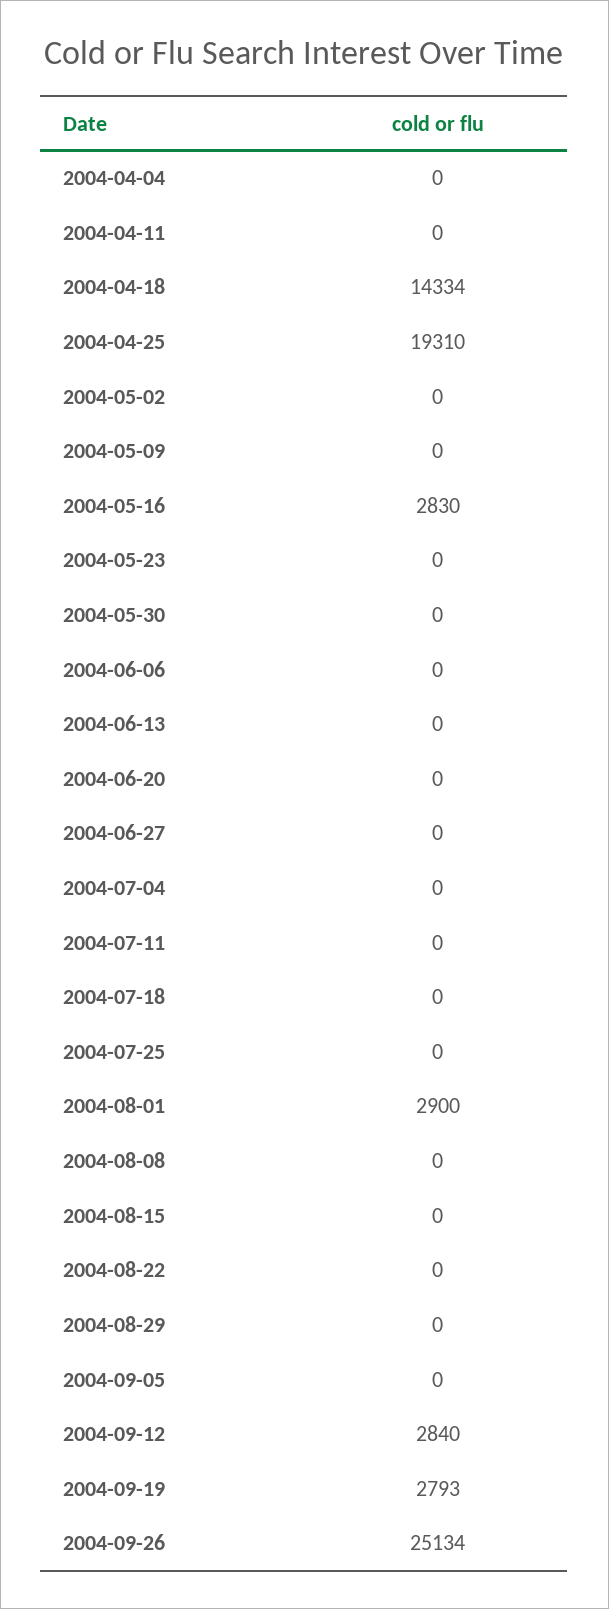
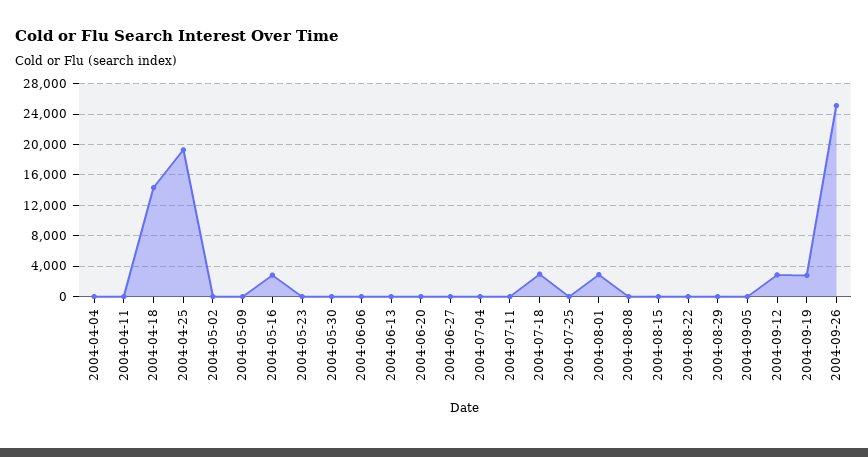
  {
    "2004-04-04": 0,
    "2004-04-11": 0,
    "2004-04-18": 14334,
    "2004-04-25": 19310,
    "2004-05-02": 0,
    "2004-05-09": 0,
    "2004-05-16": 2830,
    "2004-05-23": 0,
    "2004-05-30": 0,
    "2004-06-06": 0,
    "2004-06-13": 0,
    "2004-06-20": 0,
    "2004-06-27": 0,
    "2004-07-04": 0,
    "2004-07-11": 0,
-   "2004-07-18": 0,
+   "2004-07-18": 3000,
    "2004-07-25": 0,
    "2004-08-01": 2900,
    "2004-08-08": 0,
    "2004-08-15": 0,
    "2004-08-22": 0,
    "2004-08-29": 0,
    "2004-09-05": 0,
    "2004-09-12": 2840,
    "2004-09-19": 2793,
    "2004-09-26": 25134
  }

